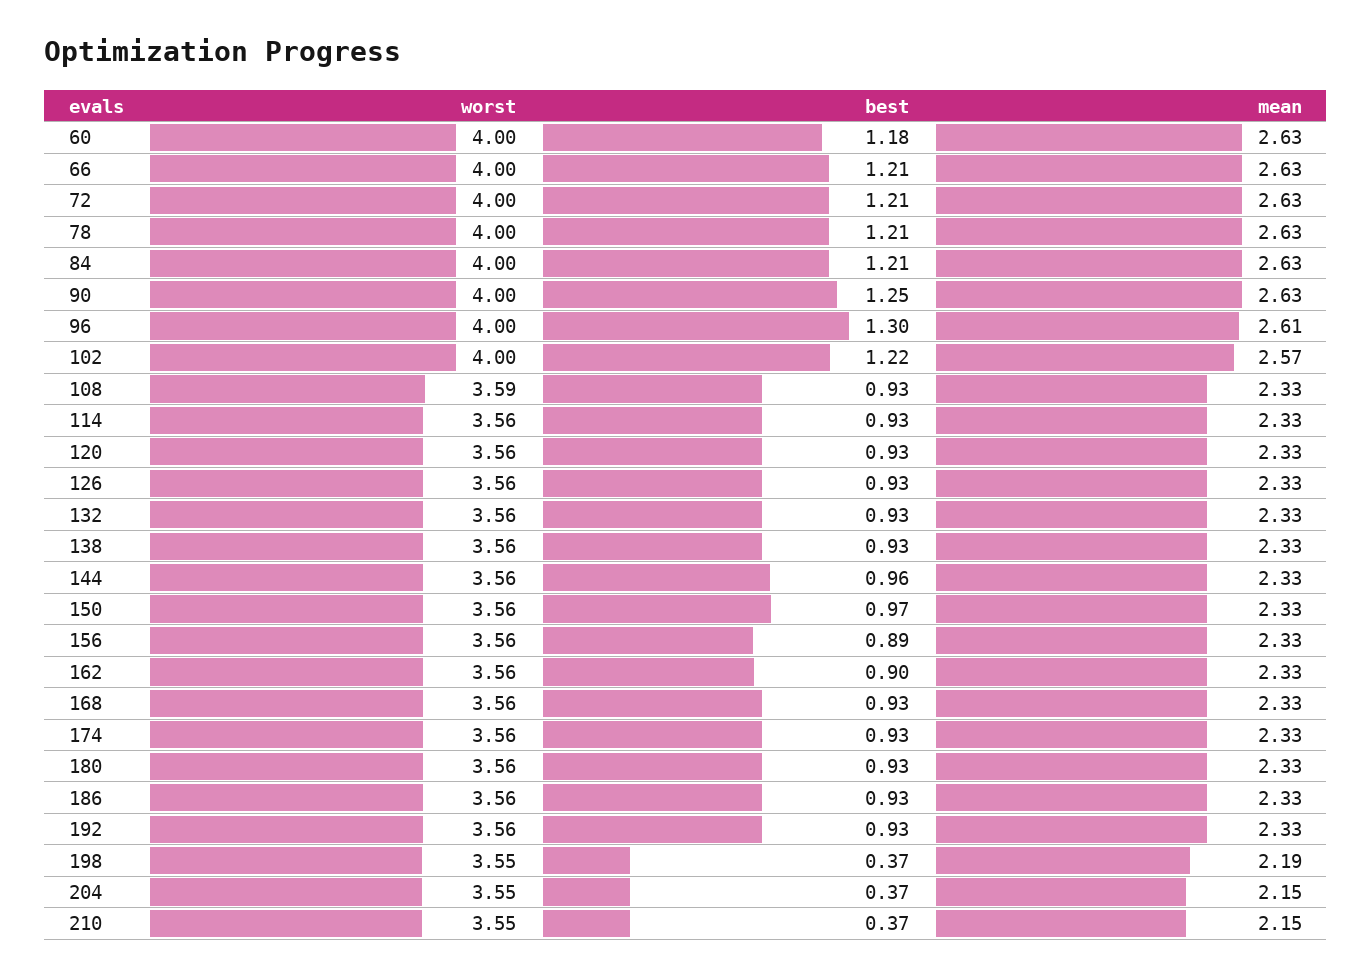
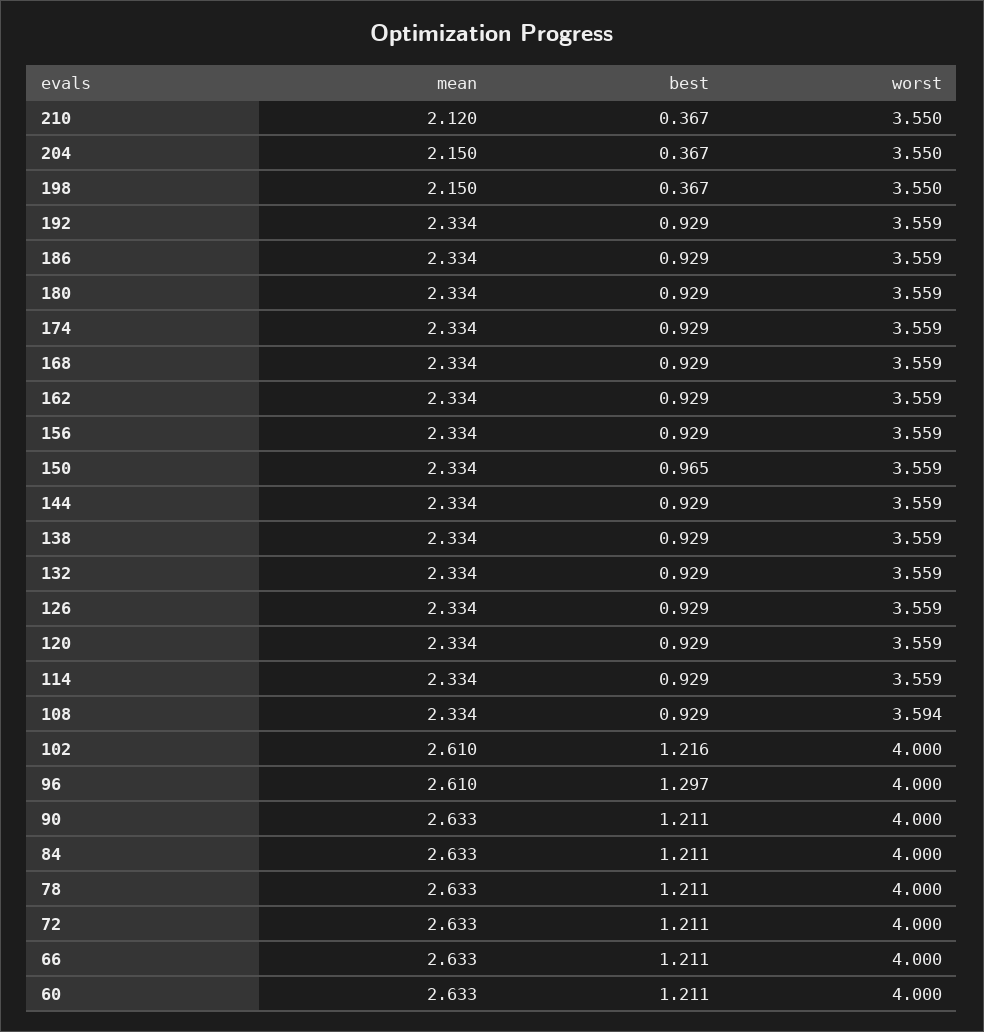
  {
    "worst": {
      "60": 4,
      "66": 4,
      "72": 4,
      "78": 4,
      "84": 4,
      "90": 4,
      "96": 4,
      "102": 4,
      "108": 3.594,
      "114": 3.559,
      "120": 3.559,
      "126": 3.559,
      "132": 3.559,
      "138": 3.559,
      "144": 3.559,
      "150": 3.559,
      "156": 3.559,
      "162": 3.559,
      "168": 3.559,
      "174": 3.559,
      "180": 3.559,
      "186": 3.559,
      "192": 3.559,
      "198": 3.55,
      "204": 3.55,
      "210": 3.55
    },
    "best": {
-     "60": 1.18,
+     "60": 1.211,
      "66": 1.211,
      "72": 1.211,
      "78": 1.211,
      "84": 1.211,
-     "90": 1.25,
+     "90": 1.211,
      "96": 1.297,
      "102": 1.216,
      "108": 0.929,
      "114": 0.929,
      "120": 0.929,
      "126": 0.929,
      "132": 0.929,
      "138": 0.929,
-     "144": 0.96,
+     "144": 0.929,
      "150": 0.965,
-     "156": 0.89,
+     "156": 0.929,
-     "162": 0.9,
+     "162": 0.929,
      "168": 0.929,
      "174": 0.929,
      "180": 0.929,
      "186": 0.929,
      "192": 0.929,
      "198": 0.367,
      "204": 0.367,
      "210": 0.367
    },
    "mean": {
      "60": 2.633,
      "66": 2.633,
      "72": 2.633,
      "78": 2.633,
      "84": 2.633,
      "90": 2.633,
      "96": 2.61,
-     "102": 2.57,
+     "102": 2.61,
      "108": 2.334,
      "114": 2.334,
      "120": 2.334,
      "126": 2.334,
      "132": 2.334,
      "138": 2.334,
      "144": 2.334,
      "150": 2.334,
      "156": 2.334,
      "162": 2.334,
      "168": 2.334,
      "174": 2.334,
      "180": 2.334,
      "186": 2.334,
      "192": 2.334,
-     "198": 2.19,
+     "198": 2.15,
      "204": 2.15,
-     "210": 2.15
+     "210": 2.12
    }
  }

